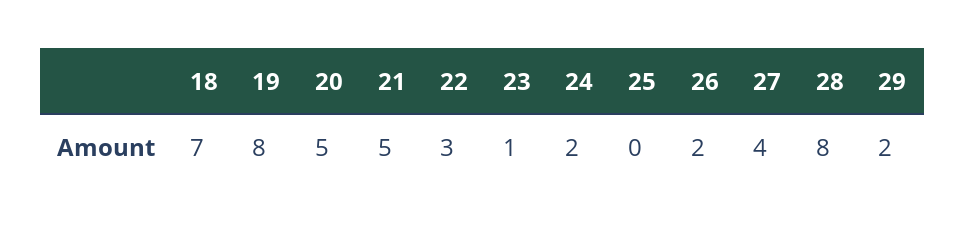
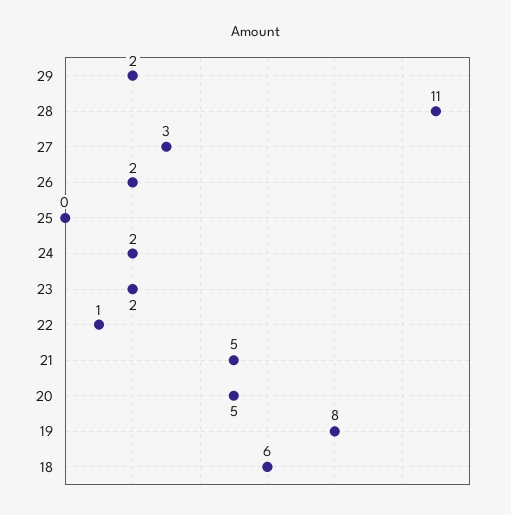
  {
-   "18": 7,
+   "18": 6,
    "19": 8,
    "20": 5,
    "21": 5,
-   "22": 3,
+   "22": 1,
-   "23": 1,
+   "23": 2,
    "24": 2,
    "25": 0,
    "26": 2,
-   "27": 4,
+   "27": 3,
-   "28": 8,
+   "28": 11,
    "29": 2
  }

